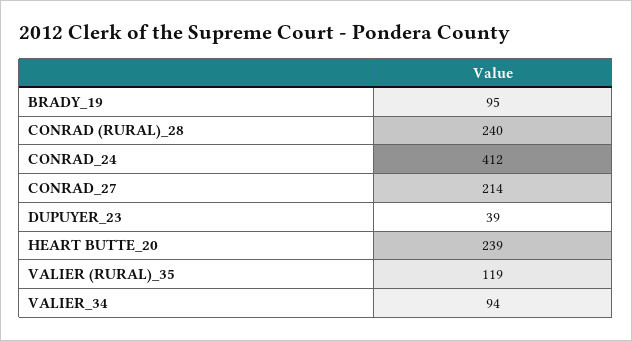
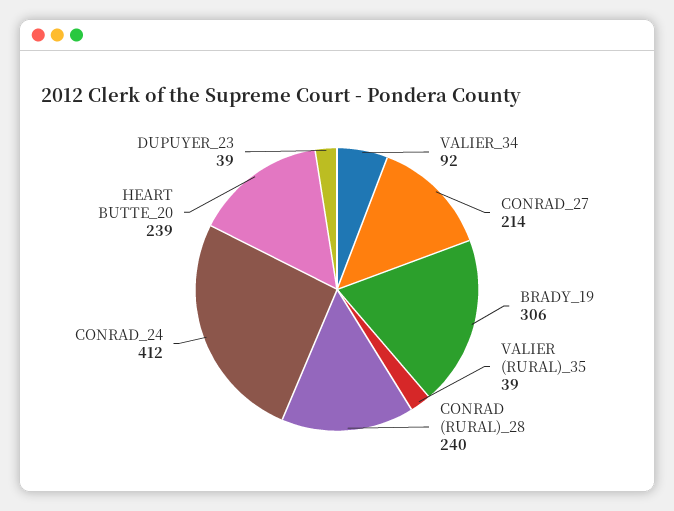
  {
-   "BRADY_19": 95,
+   "BRADY_19": 306,
    "CONRAD (RURAL)_28": 240,
    "CONRAD_24": 412,
    "CONRAD_27": 214,
    "DUPUYER_23": 39,
    "HEART BUTTE_20": 239,
-   "VALIER (RURAL)_35": 119,
+   "VALIER (RURAL)_35": 39,
-   "VALIER_34": 94
+   "VALIER_34": 92
  }

